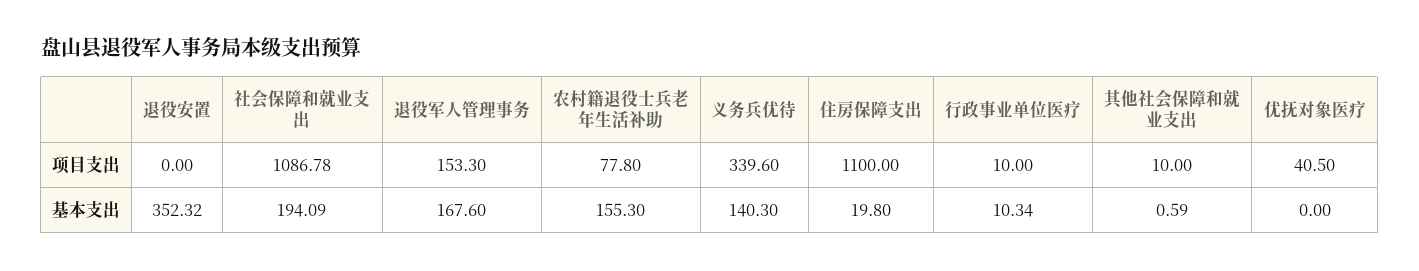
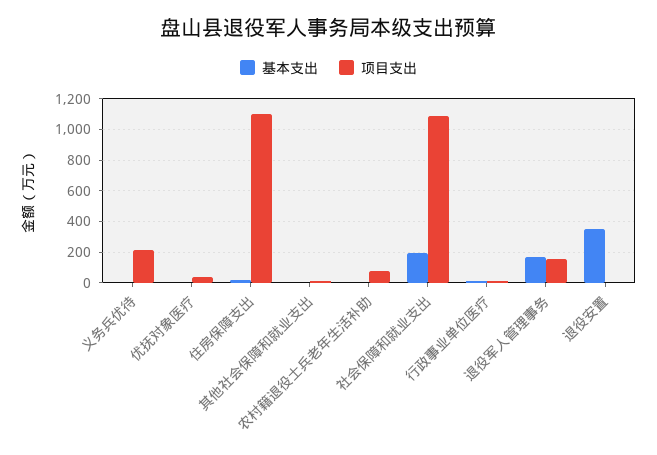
  {
    "项目支出": {
      "退役安置": 0,
      "社会保障和就业支出": 1086.78,
      "退役军人管理事务": 153.3,
      "农村籍退役士兵老年生活补助": 77.8,
-     "义务兵优待": 339.6,
+     "义务兵优待": 200,
      "住房保障支出": 1100,
      "行政事业单位医疗": 10,
      "其他社会保障和就业支出": 10,
      "优抚对象医疗": 40.5
    },
    "基本支出": {
      "退役安置": 352.32,
      "社会保障和就业支出": 194.09,
      "退役军人管理事务": 167.6,
-     "农村籍退役士兵老年生活补助": 155.3,
+     "农村籍退役士兵老年生活补助": 0,
-     "义务兵优待": 140.3,
+     "义务兵优待": 0,
      "住房保障支出": 19.8,
      "行政事业单位医疗": 10.34,
      "其他社会保障和就业支出": 0.59,
      "优抚对象医疗": 0
    }
  }

